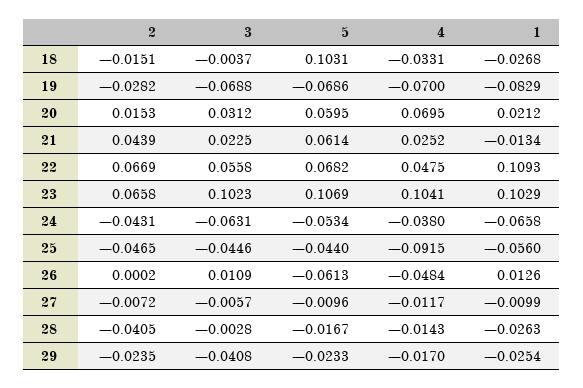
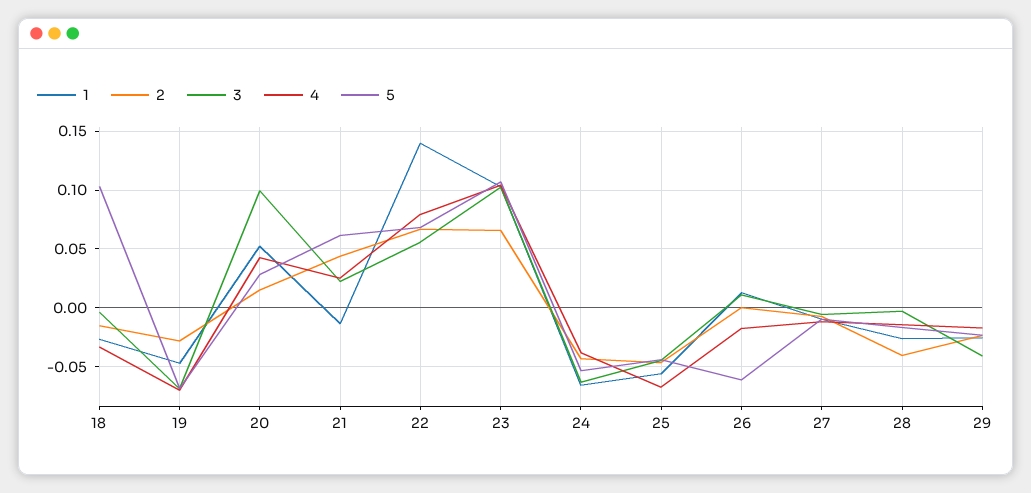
  {
    "2": {
      "18": -0.0151,
      "19": -0.0282,
      "20": 0.0153,
      "21": 0.0439,
      "22": 0.0669,
      "23": 0.0658,
      "24": -0.0431,
      "25": -0.0465,
      "26": 0.0002,
      "27": -0.0072,
      "28": -0.0405,
      "29": -0.0235
    },
    "3": {
      "18": -0.0037,
      "19": -0.0688,
-     "20": 0.0312,
+     "20": 0.1,
      "21": 0.0225,
      "22": 0.0558,
      "23": 0.1023,
      "24": -0.0631,
      "25": -0.0446,
      "26": 0.0109,
      "27": -0.0057,
      "28": -0.0028,
      "29": -0.0408
    },
    "5": {
      "18": 0.1031,
      "19": -0.0686,
-     "20": 0.0595,
+     "20": 0.03,
      "21": 0.0614,
      "22": 0.0682,
      "23": 0.1069,
      "24": -0.0534,
      "25": -0.044,
      "26": -0.0613,
      "27": -0.0096,
      "28": -0.0167,
      "29": -0.0233
    },
    "4": {
      "18": -0.0331,
      "19": -0.07,
-     "20": 0.0695,
+     "20": 0.04,
      "21": 0.0252,
-     "22": 0.0475,
+     "22": 0.08,
      "23": 0.1041,
      "24": -0.038,
-     "25": -0.0915,
+     "25": -0.07,
-     "26": -0.0484,
+     "26": -0.02,
      "27": -0.0117,
      "28": -0.0143,
      "29": -0.017
    },
    "1": {
      "18": -0.0268,
-     "19": -0.0829,
+     "19": -0.05,
-     "20": 0.0212,
+     "20": 0.05,
      "21": -0.0134,
-     "22": 0.1093,
+     "22": 0.14,
      "23": 0.1029,
      "24": -0.0658,
      "25": -0.056,
      "26": 0.0126,
      "27": -0.0099,
      "28": -0.0263,
      "29": -0.0254
    }
  }

